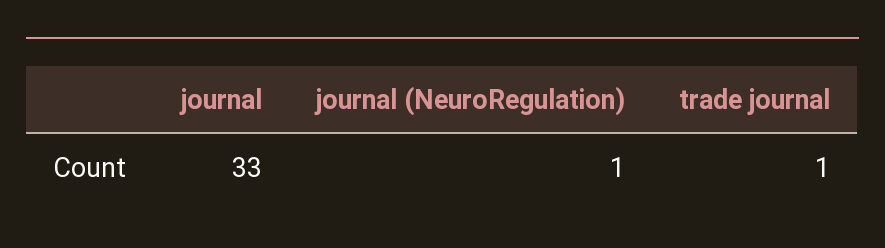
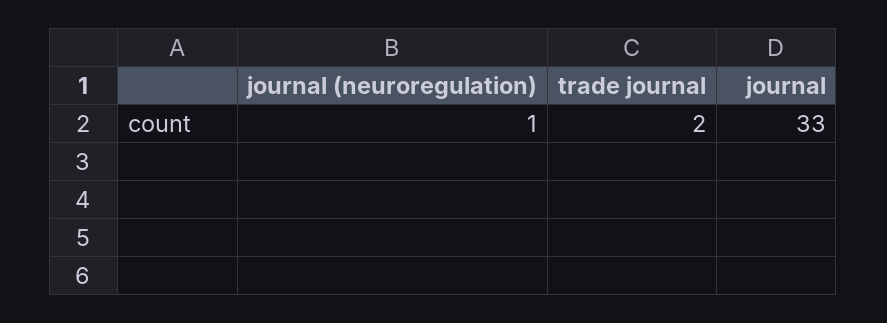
  {
    "journal": 33,
    "journal (NeuroRegulation)": 1,
-   "trade journal": 1
+   "trade journal": 2
  }

